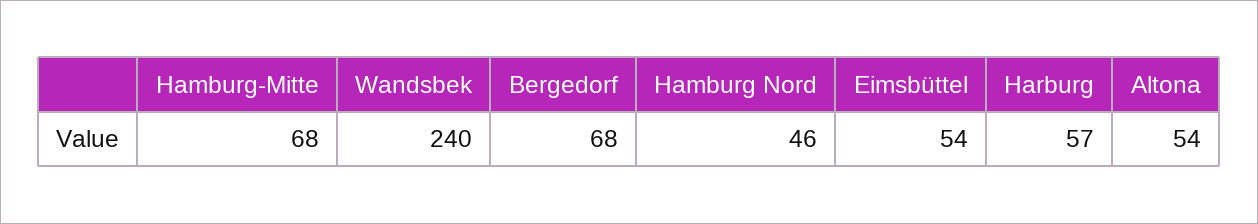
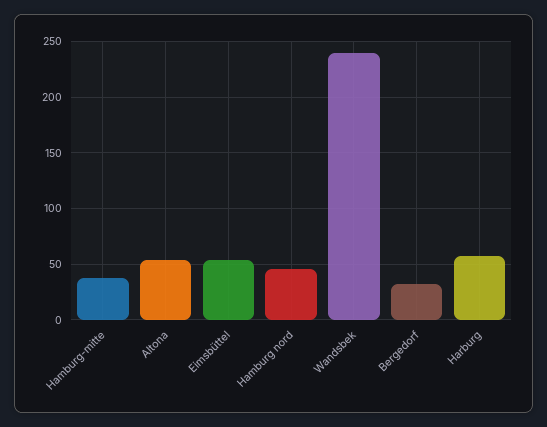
  {
-   "Hamburg-Mitte": 68,
+   "Hamburg-Mitte": 40,
    "Wandsbek": 240,
-   "Bergedorf": 68,
+   "Bergedorf": 30,
    "Hamburg Nord": 46,
    "Eimsbüttel": 54,
    "Harburg": 57,
    "Altona": 54
  }

